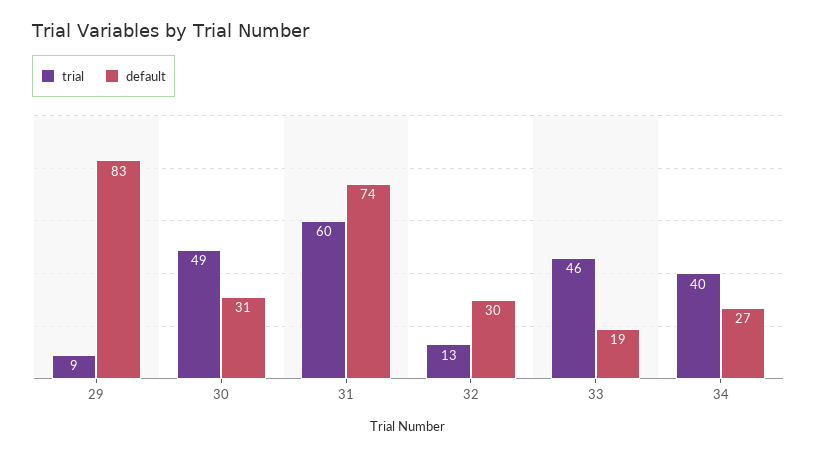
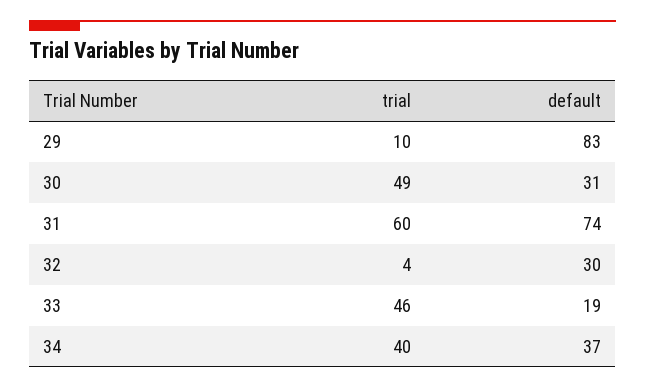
  {
    "trial": {
-     "29": 9,
+     "29": 10,
      "30": 49,
      "31": 60,
-     "32": 13,
+     "32": 4,
      "33": 46,
      "34": 40
    },
    "default": {
      "29": 83,
      "30": 31,
      "31": 74,
      "32": 30,
      "33": 19,
-     "34": 27
+     "34": 37
    }
  }

